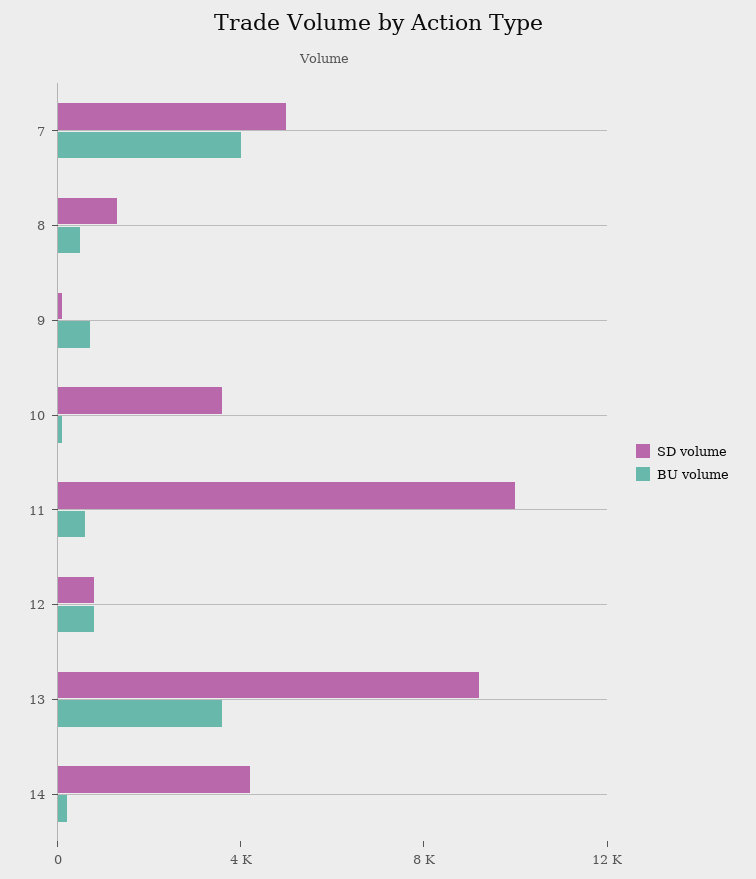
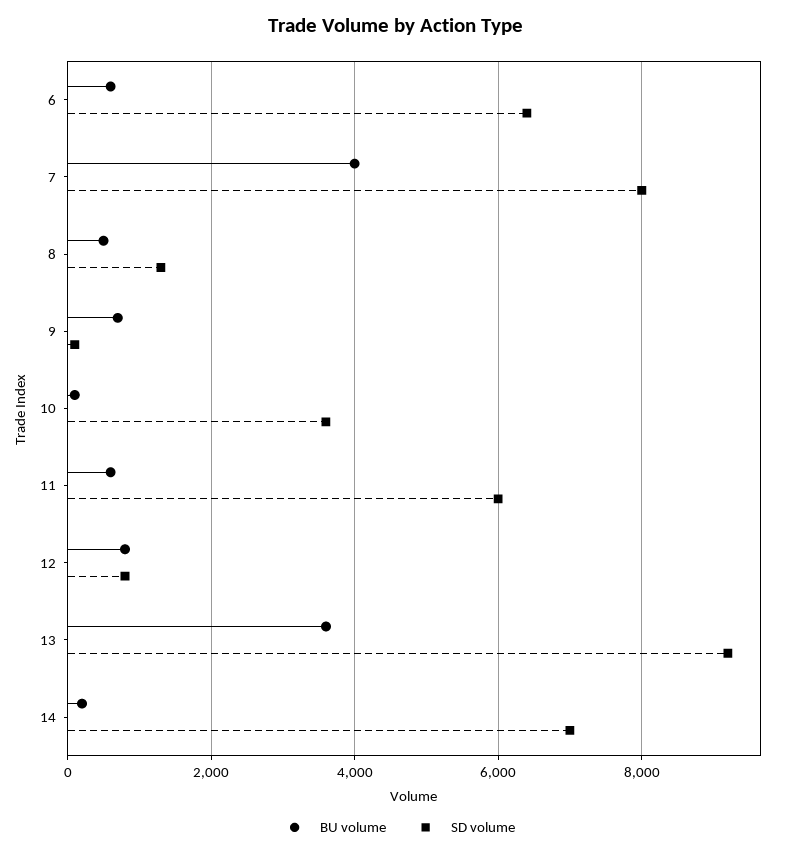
  {
    "SD volume": {
-     "7": 5000,
+     "7": 8000,
      "8": 1400,
      "9": 200,
      "10": 3600,
-     "11": 10000,
+     "11": 6000,
      "12": 800,
      "13": 9200,
-     "14": 4000
+     "14": 7000,
+     "6": 6400
    },
    "BU volume": {
      "7": 4000,
      "8": 600,
      "9": 800,
      "10": 200,
      "11": 600,
      "12": 800,
      "13": 3600,
-     "14": 200
+     "14": 200,
+     "6": 600
    }
  }

